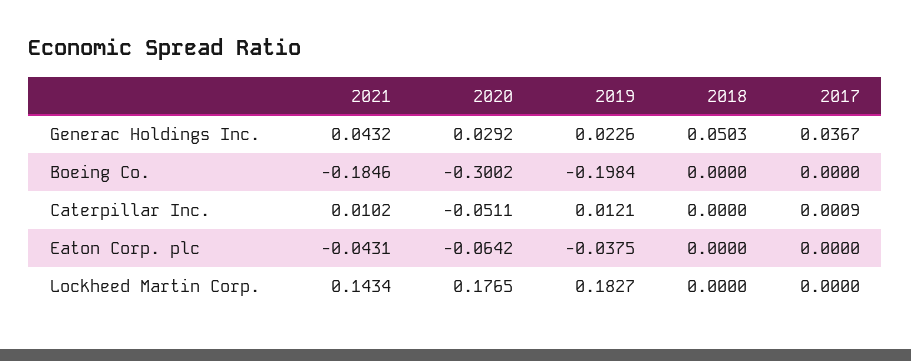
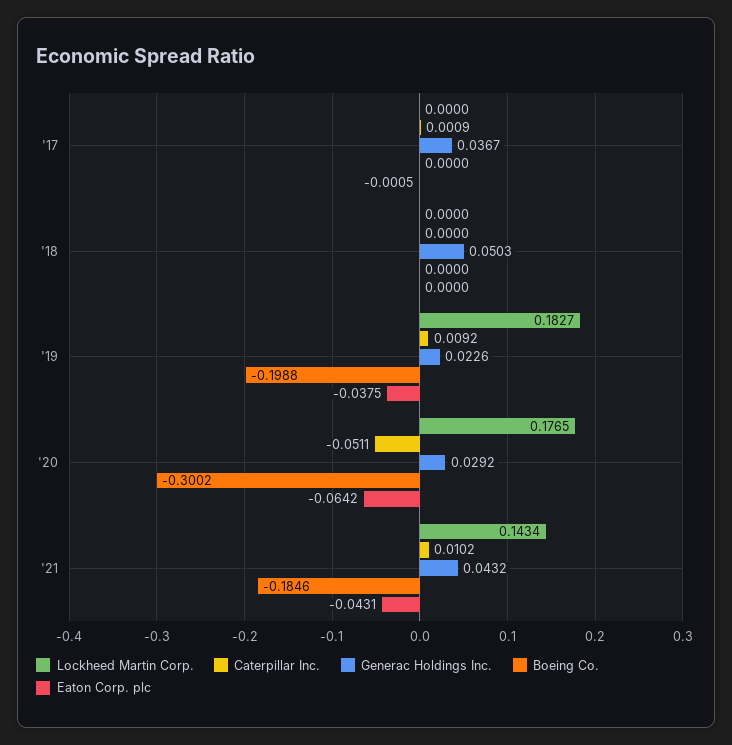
  {
    "Generac Holdings Inc.": {
      "2021": 0.0432,
      "2020": 0.0292,
      "2019": 0.0226,
      "2018": 0.0503,
      "2017": 0.0367
    },
    "Boeing Co.": {
      "2021": -0.1846,
      "2020": -0.3002,
-     "2019": -0.1984,
+     "2019": -0.1988,
      "2018": 0,
      "2017": 0
    },
    "Caterpillar Inc.": {
      "2021": 0.0102,
      "2020": -0.0511,
-     "2019": 0.0121,
+     "2019": 0.0092,
      "2018": 0,
      "2017": 0.0009
    },
    "Eaton Corp. plc": {
      "2021": -0.0431,
      "2020": -0.0642,
      "2019": -0.0375,
      "2018": 0,
-     "2017": 0
+     "2017": -0.0005
    },
    "Lockheed Martin Corp.": {
      "2021": 0.1434,
      "2020": 0.1765,
      "2019": 0.1827,
      "2018": 0,
      "2017": 0
    }
  }

